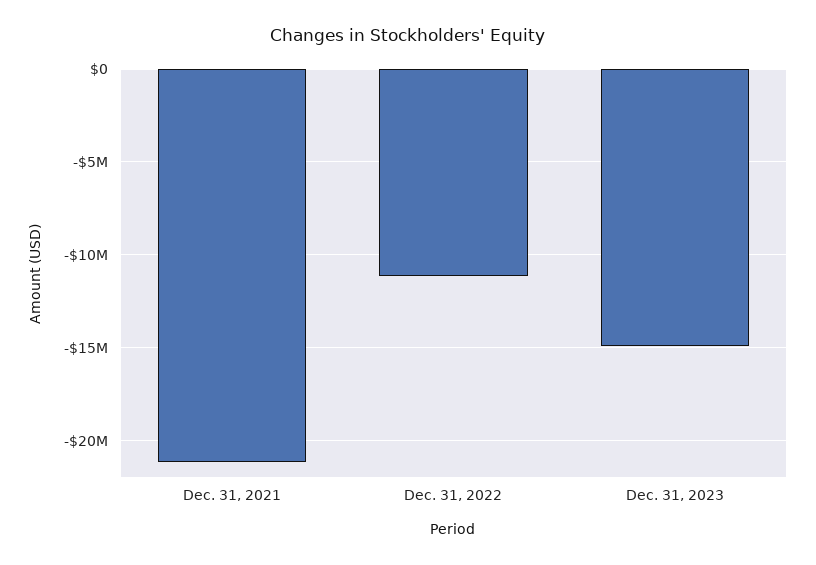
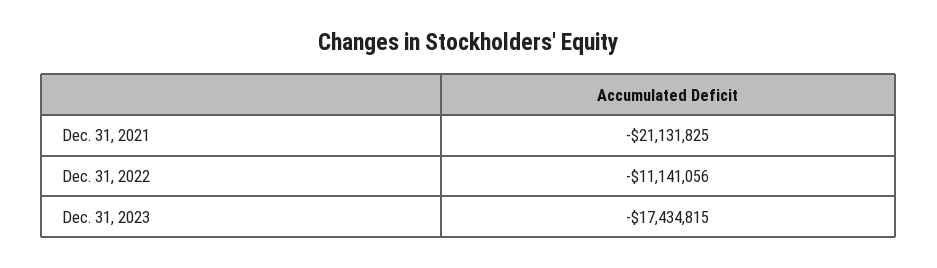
  {
    "Dec. 31, 2021": -21131825,
    "Dec. 31, 2022": -11141056,
-   "Dec. 31, 2023": -15000000
+   "Dec. 31, 2023": -17434815
  }

